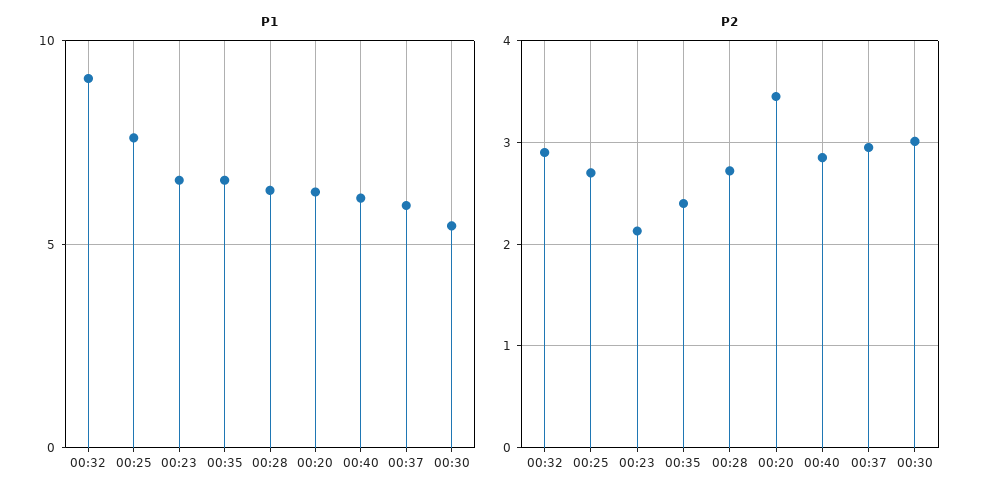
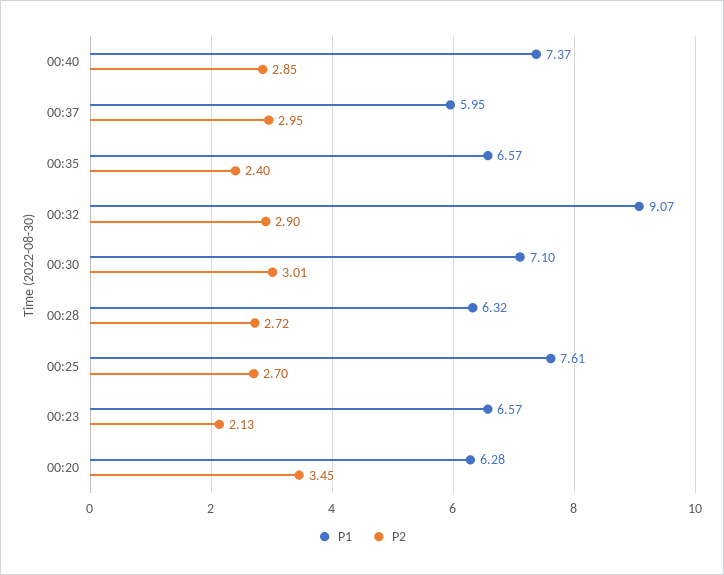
  {
    "P1": {
      "00:32": 9.07,
      "00:25": 7.61,
      "00:23": 6.57,
      "00:35": 6.57,
      "00:28": 6.32,
      "00:20": 6.28,
-     "00:40": 6,
+     "00:40": 7.37,
      "00:37": 5.95,
-     "00:30": 5.5
+     "00:30": 7.1
    },
    "P2": {
      "00:32": 2.9,
      "00:25": 2.7,
      "00:23": 2.13,
      "00:35": 2.4,
      "00:28": 2.72,
      "00:20": 3.45,
      "00:40": 2.85,
      "00:37": 2.95,
      "00:30": 3.01
    }
  }

